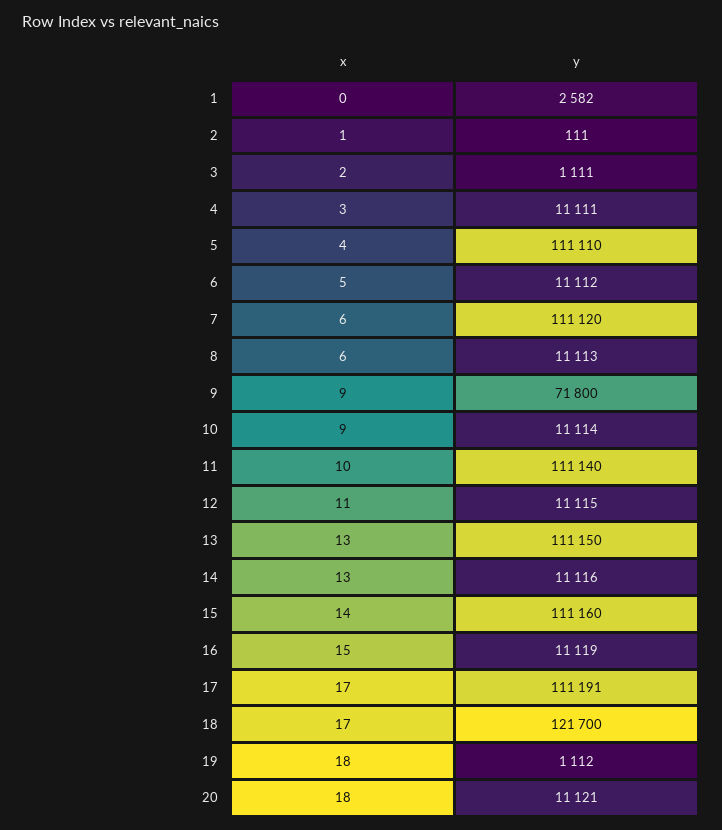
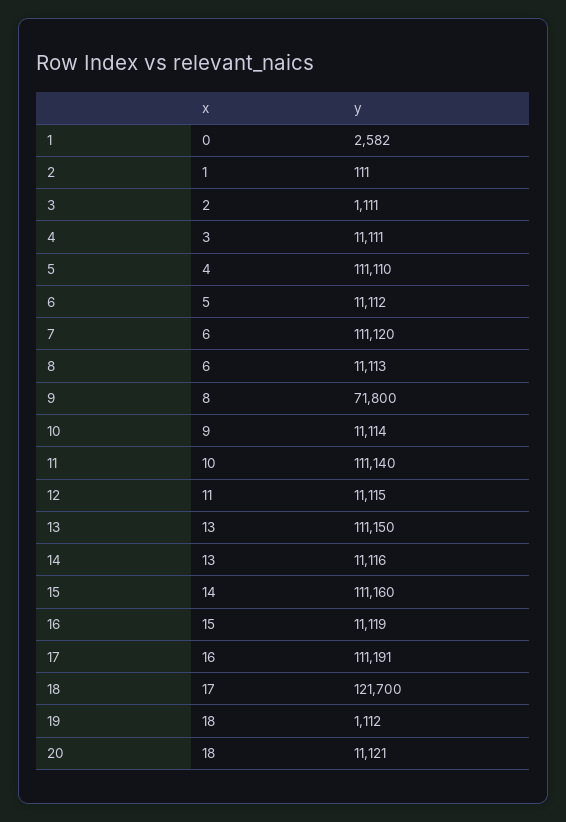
  {
    "x": {
      "1": 0,
      "2": 1,
      "3": 2,
      "4": 3,
      "5": 4,
      "6": 5,
      "7": 6,
      "8": 6,
-     "9": 9,
+     "9": 8,
      "10": 9,
      "11": 10,
      "12": 11,
      "13": 13,
      "14": 13,
      "15": 14,
      "16": 15,
-     "17": 17,
+     "17": 16,
      "18": 17,
      "19": 18,
      "20": 18
    },
    "y": {
      "1": 2582,
      "2": 111,
      "3": 1111,
      "4": 11111,
      "5": 111110,
      "6": 11112,
      "7": 111120,
      "8": 11113,
      "9": 71800,
      "10": 11114,
      "11": 111140,
      "12": 11115,
      "13": 111150,
      "14": 11116,
      "15": 111160,
      "16": 11119,
      "17": 111191,
      "18": 121700,
      "19": 1112,
      "20": 11121
    }
  }

